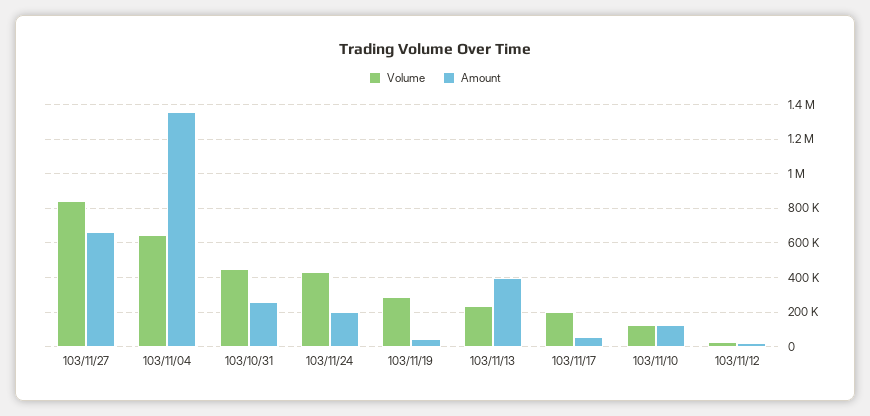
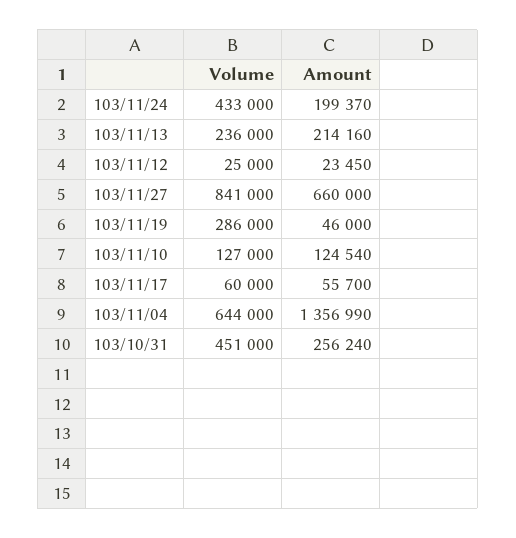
  {
    "Volume": {
      "103/11/27": 841000,
      "103/11/04": 644000,
      "103/10/31": 451000,
      "103/11/24": 433000,
      "103/11/19": 286000,
      "103/11/13": 236000,
-     "103/11/17": 200000,
+     "103/11/17": 60000,
      "103/11/10": 127000,
      "103/11/12": 25000
    },
    "Amount": {
      "103/11/27": 660000,
      "103/11/04": 1356990,
      "103/10/31": 256240,
      "103/11/24": 199370,
      "103/11/19": 46000,
-     "103/11/13": 400000,
+     "103/11/13": 214160,
      "103/11/17": 55700,
      "103/11/10": 124540,
      "103/11/12": 23450
    }
  }

